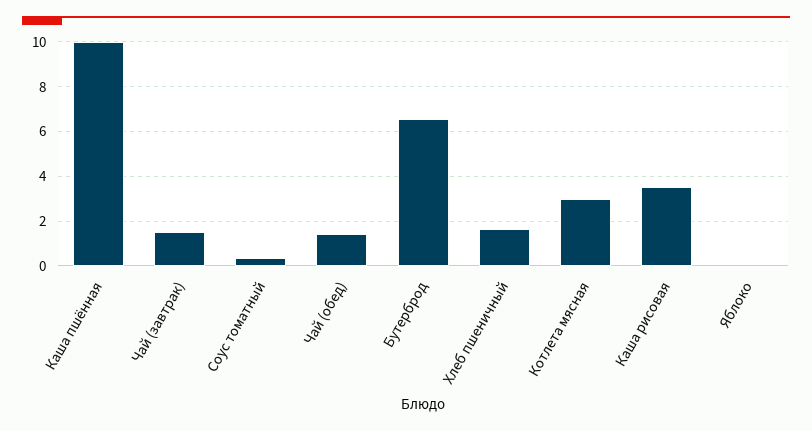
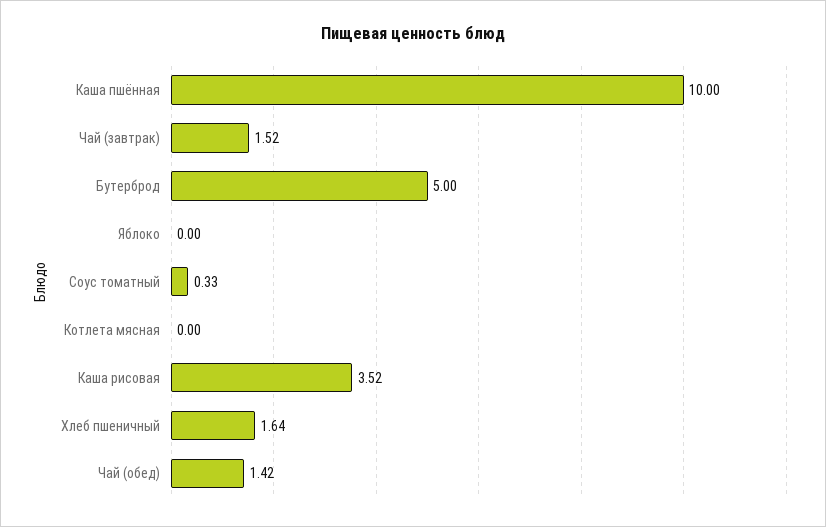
  {
    "Каша пшённая": 10,
    "Чай (завтрак)": 1.52,
    "Соус томатный": 0.33,
    "Чай (обед)": 1.42,
-   "Бутерброд": 6.5,
+   "Бутерброд": 5,
    "Хлеб пшеничный": 1.64,
-   "Котлета мясная": 3,
+   "Котлета мясная": 0,
    "Каша рисовая": 3.52,
    "Яблоко": 0
  }

